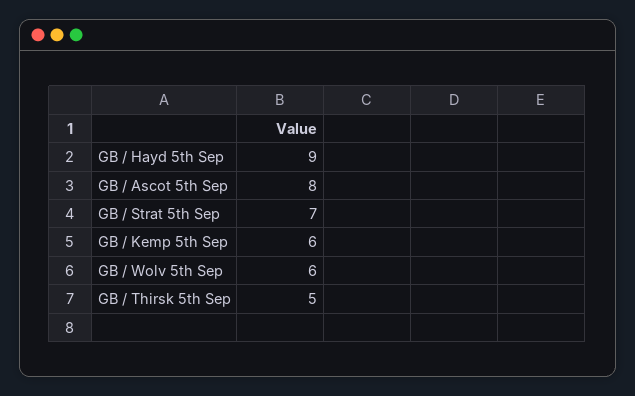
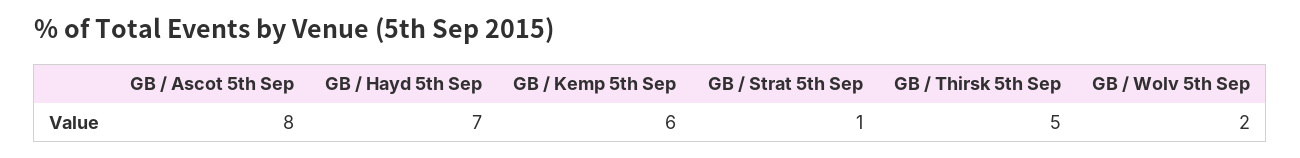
  {
-   "GB / Hayd 5th Sep": 9,
+   "GB / Hayd 5th Sep": 7,
    "GB / Ascot 5th Sep": 8,
-   "GB / Strat 5th Sep": 7,
+   "GB / Strat 5th Sep": 1,
    "GB / Kemp 5th Sep": 6,
-   "GB / Wolv 5th Sep": 6,
+   "GB / Wolv 5th Sep": 2,
    "GB / Thirsk 5th Sep": 5
  }

